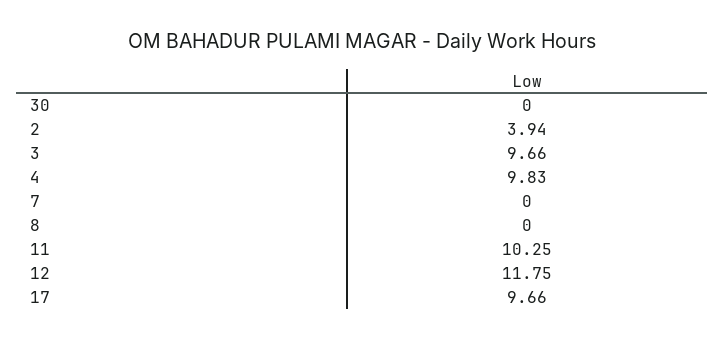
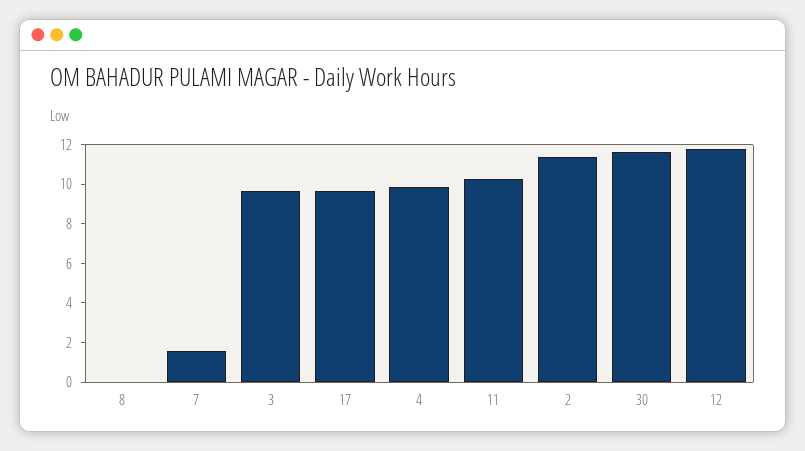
  {
-   "30": 0,
+   "30": 11.5,
-   "2": 3.94,
+   "2": 11.5,
    "3": 9.66,
    "4": 9.83,
-   "7": 0,
+   "7": 1.5,
    "8": 0,
    "11": 10.25,
    "12": 11.75,
    "17": 9.66
  }

